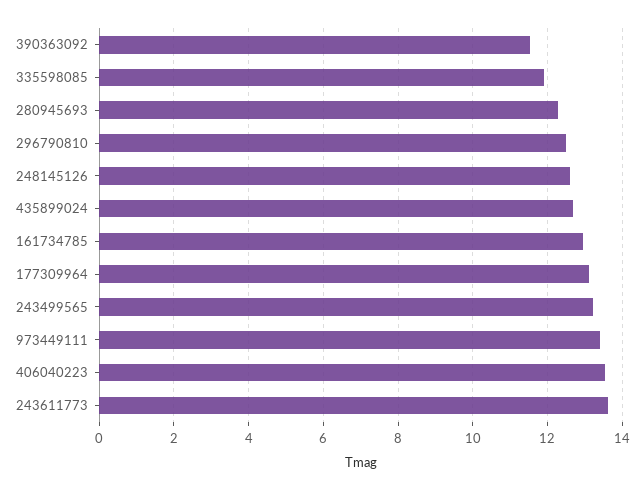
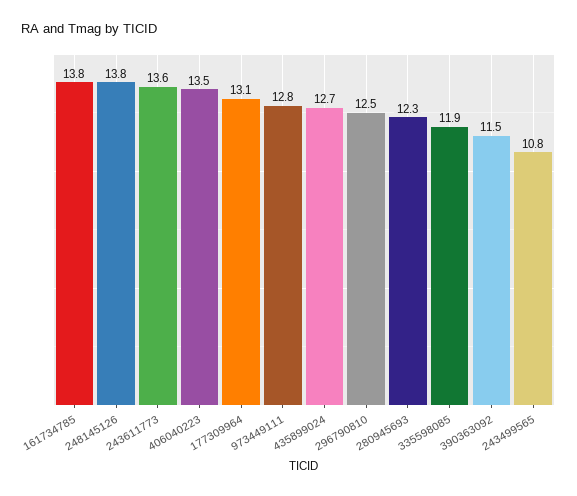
  {
    "390363092": 11.5,
    "335598085": 11.9,
    "280945693": 12.3,
    "296790810": 12.5,
-   "248145126": 12.6,
+   "248145126": 13.8,
    "435899024": 12.7,
-   "161734785": 13,
+   "161734785": 13.8,
    "177309964": 13.1,
-   "243499565": 13.2,
+   "243499565": 10.8,
-   "973449111": 13.4,
+   "973449111": 12.8,
    "406040223": 13.5,
    "243611773": 13.6
  }

